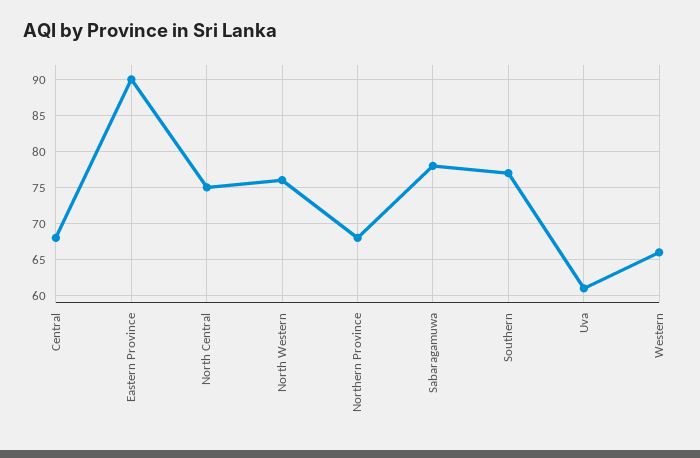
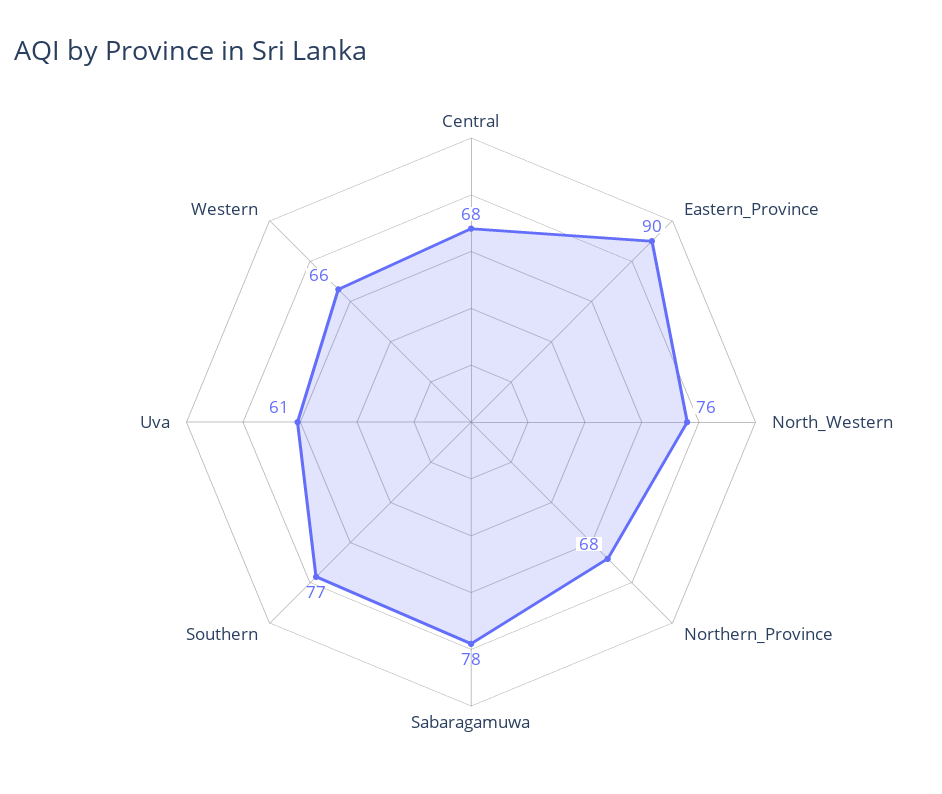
  {
    "Central": 68,
    "Eastern Province": 90,
-   "North Central": 75,
    "North Western": 76,
    "Northern Province": 68,
    "Sabaragamuwa": 78,
    "Southern": 77,
    "Uva": 61,
    "Western": 66
  }

